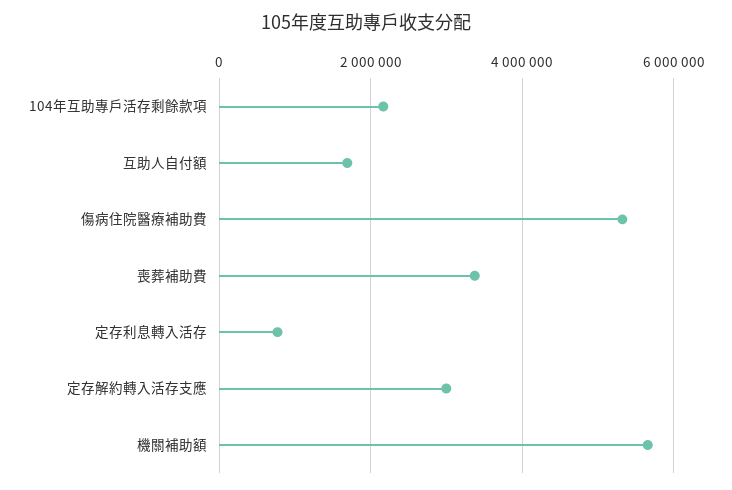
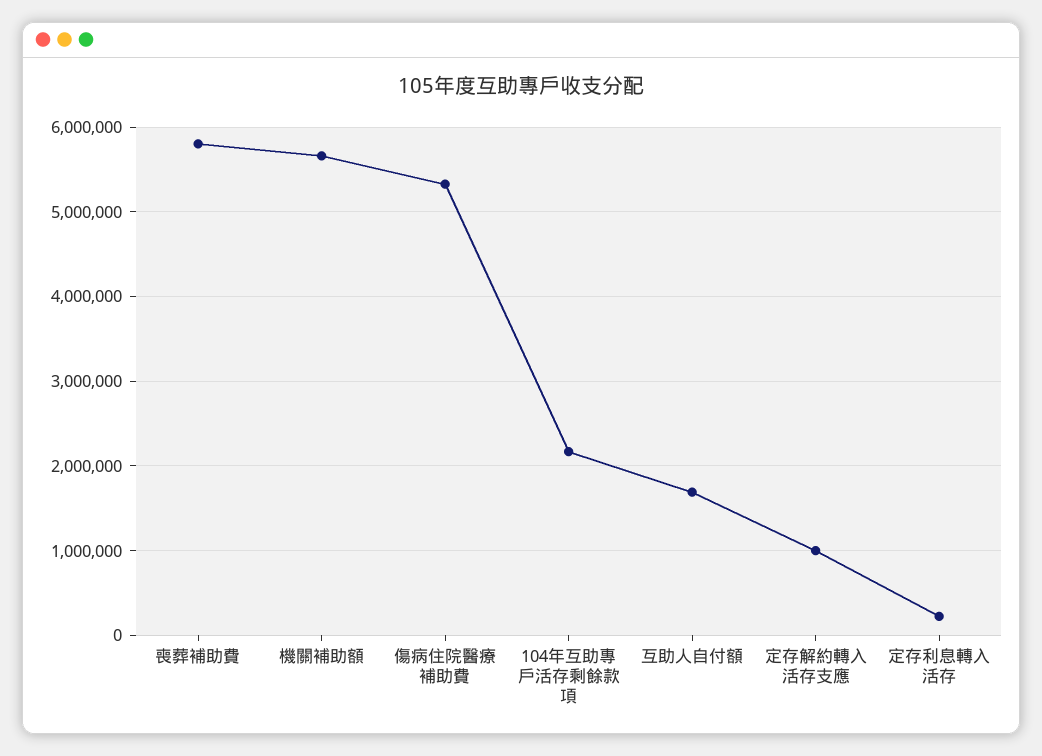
  {
    "104年互助專戶活存剩餘款項": 2200000,
    "互助人自付額": 1700000,
    "傷病住院醫療補助費": 5300000,
-   "喪葬補助費": 3400000,
+   "喪葬補助費": 5800000,
-   "定存利息轉入活存": 800000,
+   "定存利息轉入活存": 200000,
-   "定存解約轉入活存支應": 3000000,
+   "定存解約轉入活存支應": 1000000,
    "機關補助額": 5700000
  }

